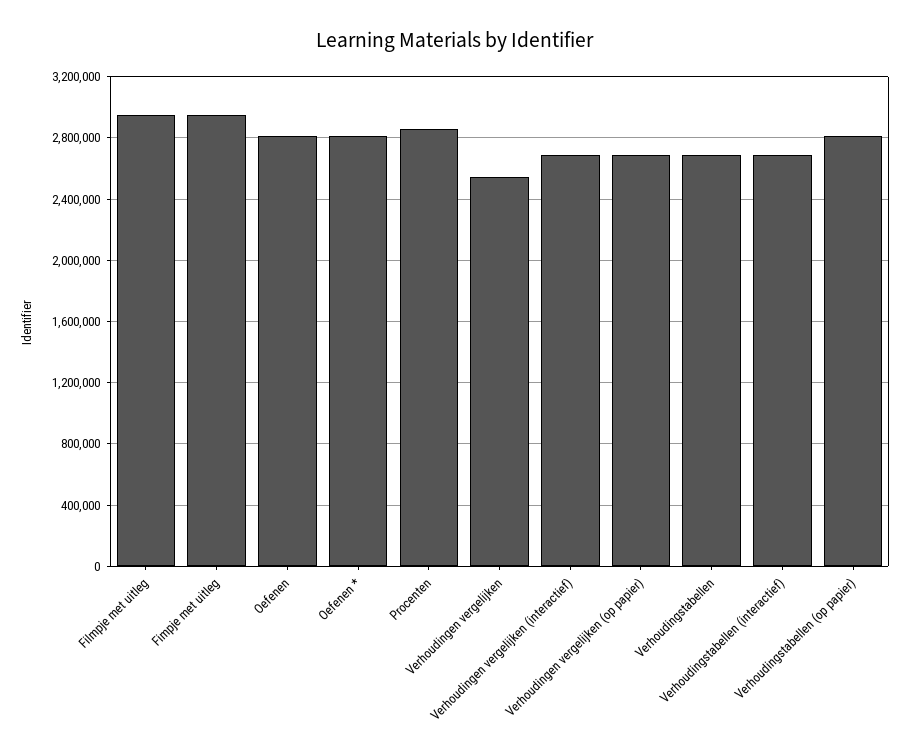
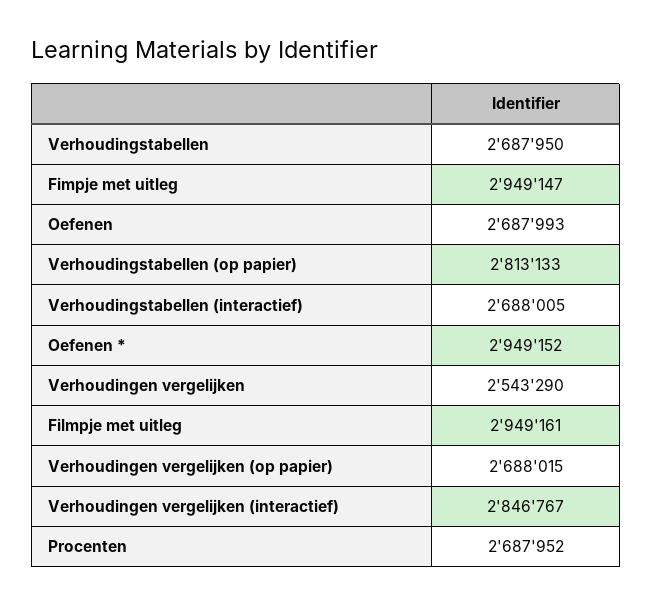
  {
    "Filmpje met uitleg": 2949161,
    "Fimpje met uitleg": 2949147,
-   "Oefenen": 2800000,
+   "Oefenen": 2687993,
-   "Oefenen *": 2800000,
+   "Oefenen *": 2949152,
-   "Procenten": 2850000,
+   "Procenten": 2687952,
    "Verhoudingen vergelijken": 2543290,
-   "Verhoudingen vergelijken (interactief)": 2700000,
+   "Verhoudingen vergelijken (interactief)": 2846767,
    "Verhoudingen vergelijken (op papier)": 2688015,
    "Verhoudingstabellen": 2687950,
    "Verhoudingstabellen (interactief)": 2688005,
    "Verhoudingstabellen (op papier)": 2813133
  }

